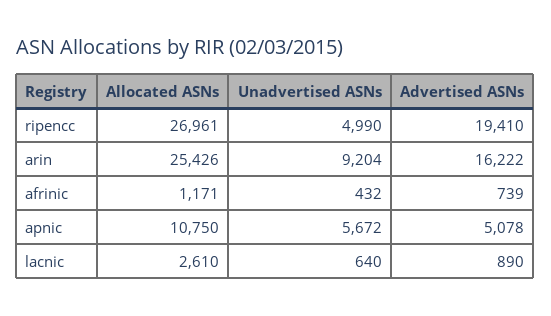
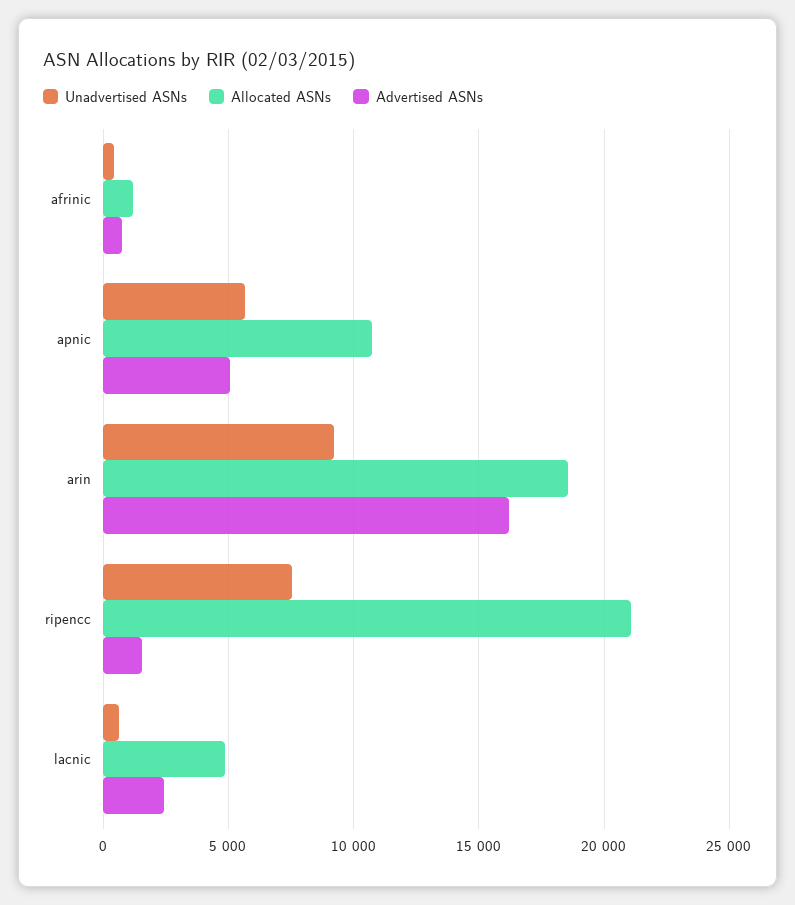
  {
    "Allocated ASNs": {
-     "ripencc": 26961,
+     "ripencc": 21000,
-     "arin": 25426,
+     "arin": 18500,
      "afrinic": 1171,
      "apnic": 10750,
-     "lacnic": 2610
+     "lacnic": 5000
    },
    "Unadvertised ASNs": {
-     "ripencc": 4990,
+     "ripencc": 7500,
      "arin": 9204,
      "afrinic": 432,
      "apnic": 5672,
      "lacnic": 640
    },
    "Advertised ASNs": {
-     "ripencc": 19410,
+     "ripencc": 1500,
      "arin": 16222,
      "afrinic": 739,
      "apnic": 5078,
-     "lacnic": 890
+     "lacnic": 2500
    }
  }

